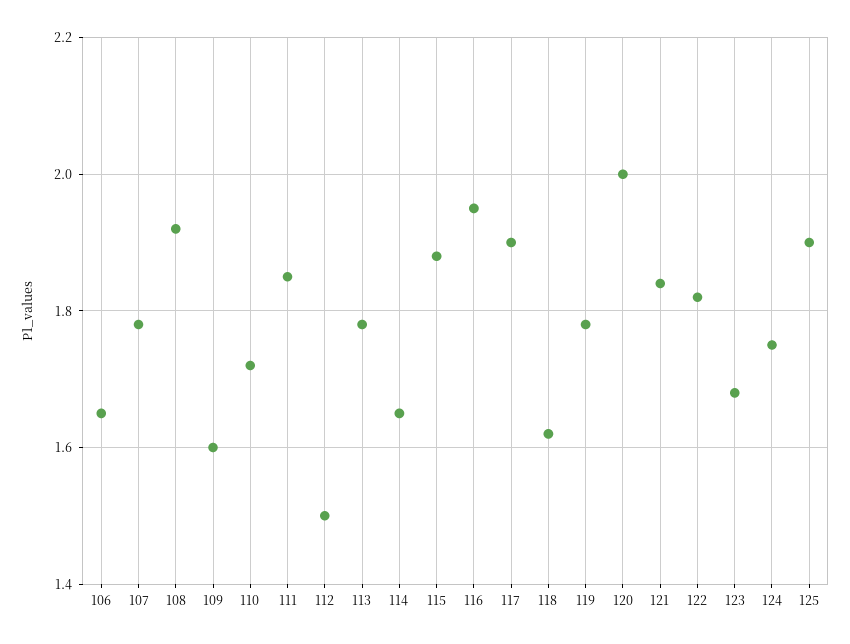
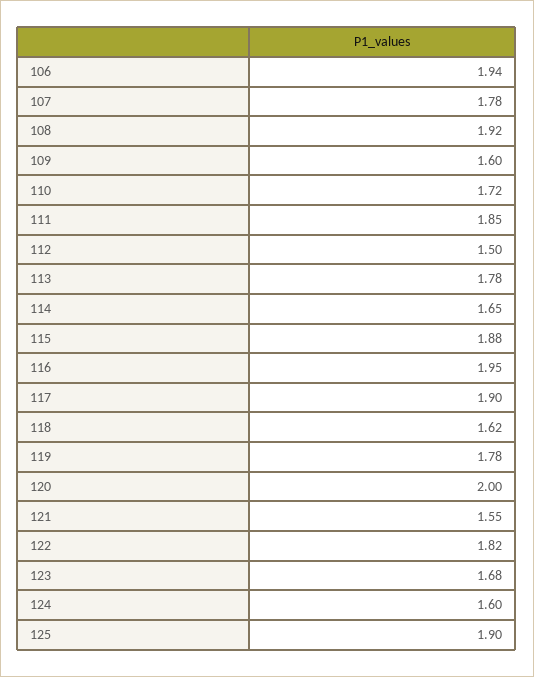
  {
-   "106": 1.65,
+   "106": 1.94,
    "107": 1.78,
    "108": 1.92,
    "109": 1.6,
    "110": 1.72,
    "111": 1.85,
    "112": 1.5,
    "113": 1.78,
    "114": 1.65,
    "115": 1.88,
    "116": 1.95,
    "117": 1.9,
    "118": 1.62,
    "119": 1.78,
    "120": 2,
-   "121": 1.85,
+   "121": 1.55,
    "122": 1.82,
    "123": 1.68,
-   "124": 1.75,
+   "124": 1.6,
    "125": 1.9
  }

